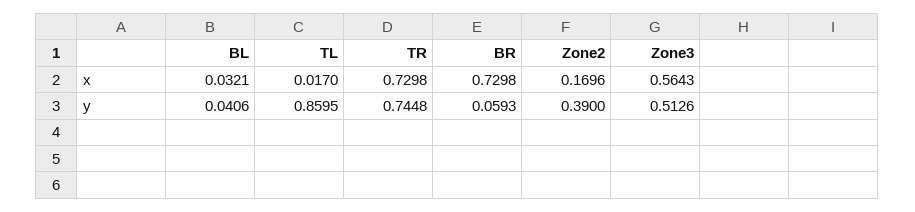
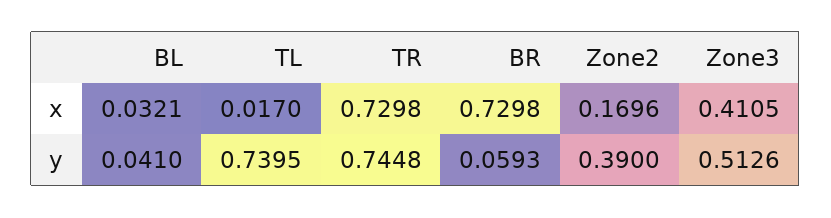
  {
    "BL": {
      "x": 0.0321,
-     "y": 0.0406
+     "y": 0.041
    },
    "TL": {
      "x": 0.017,
-     "y": 0.8595
+     "y": 0.7395
    },
    "TR": {
      "x": 0.7298,
      "y": 0.7448
    },
    "BR": {
      "x": 0.7298,
      "y": 0.0593
    },
    "Zone2": {
      "x": 0.1696,
      "y": 0.39
    },
    "Zone3": {
-     "x": 0.5643,
+     "x": 0.4105,
      "y": 0.5126
    }
  }

